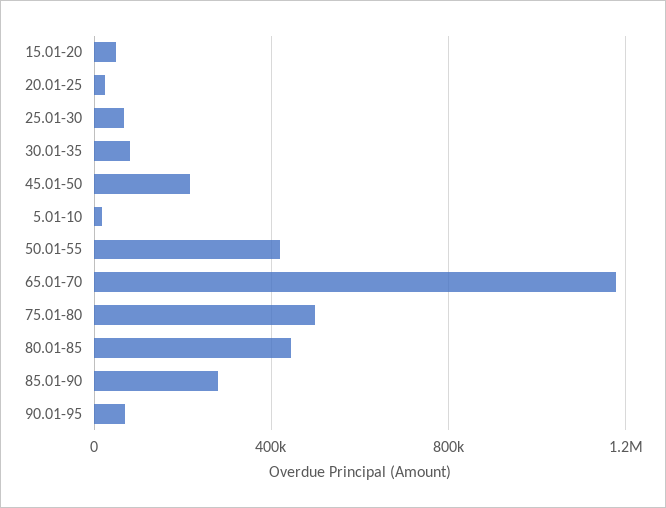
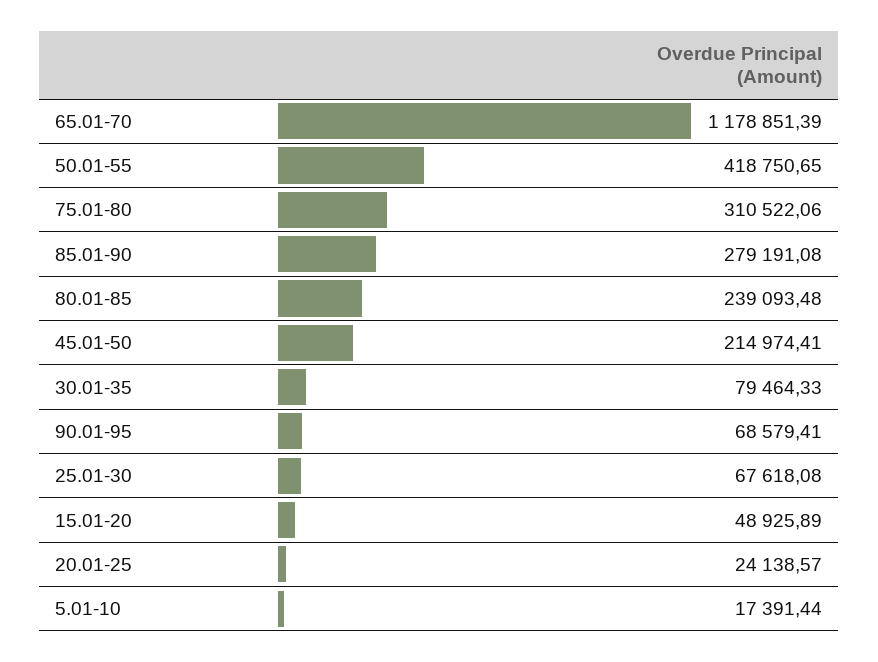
  {
    "15.01-20": 48925.89,
    "20.01-25": 24138.57,
    "25.01-30": 67618.08,
    "30.01-35": 79464.33,
    "45.01-50": 214974.41,
    "5.01-10": 17391.44,
    "50.01-55": 418750.65,
    "65.01-70": 1178851.39,
-   "75.01-80": 500000,
+   "75.01-80": 310522.06,
-   "80.01-85": 450000,
+   "80.01-85": 239093.48,
    "85.01-90": 279191.08,
    "90.01-95": 68579.41
  }

